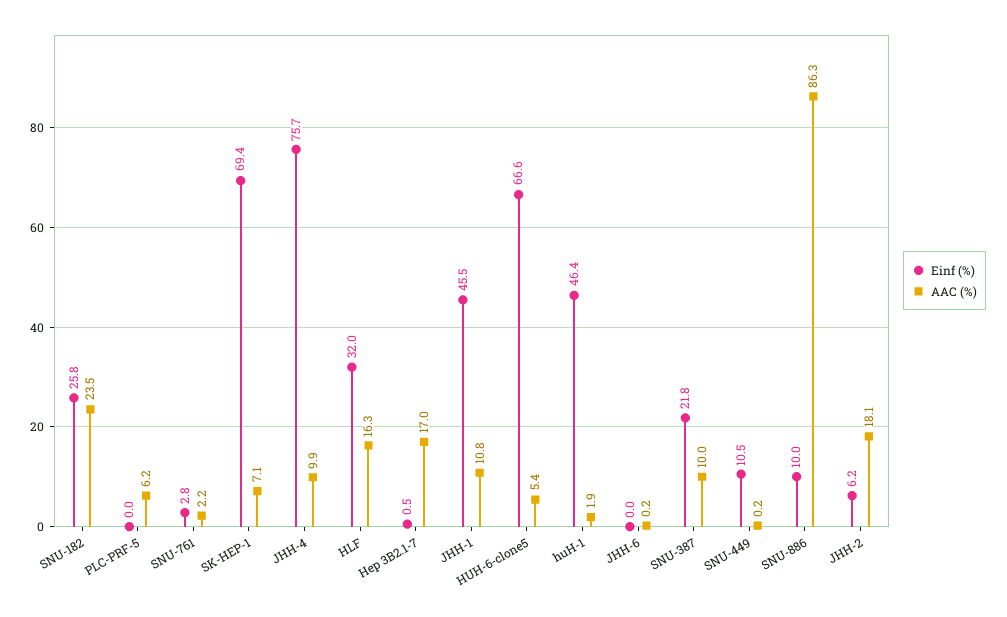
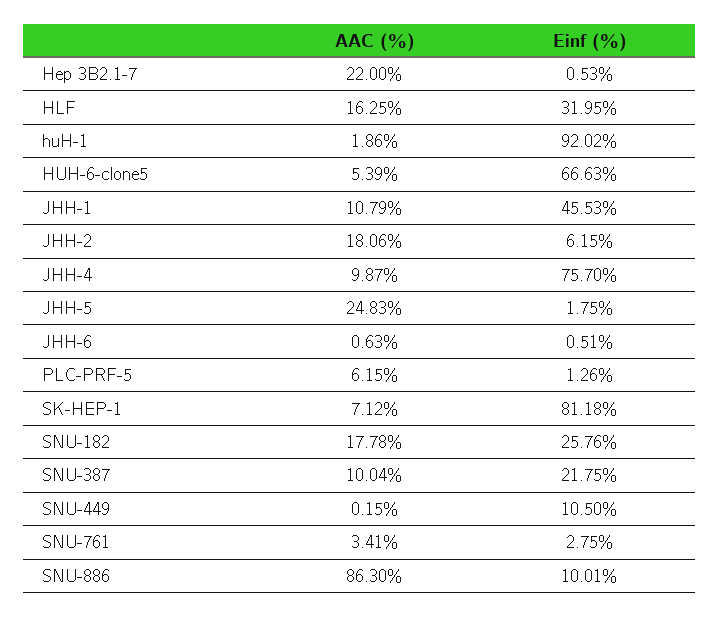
  {
    "Einf (%)": {
      "SNU-182": 25.76,
-     "PLC-PRF-5": 0,
+     "PLC-PRF-5": 1.26,
      "SNU-761": 2.75,
-     "SK-HEP-1": 69.4,
+     "SK-HEP-1": 81.18,
      "JHH-4": 75.7,
      "HLF": 31.95,
      "Hep 3B2.1-7": 0.53,
      "JHH-1": 45.53,
      "HUH-6-clone5": 66.63,
-     "huH-1": 46.4,
+     "huH-1": 92.02,
-     "JHH-6": 0,
+     "JHH-6": 0.51,
      "SNU-387": 21.75,
      "SNU-449": 10.5,
      "SNU-886": 10.01,
-     "JHH-2": 6.15
+     "JHH-2": 6.15,
+     "JHH-5": 1.75
    },
    "AAC (%)": {
-     "SNU-182": 23.5,
+     "SNU-182": 17.78,
      "PLC-PRF-5": 6.15,
-     "SNU-761": 2.2,
+     "SNU-761": 3.41,
      "SK-HEP-1": 7.12,
      "JHH-4": 9.87,
      "HLF": 16.25,
-     "Hep 3B2.1-7": 17,
+     "Hep 3B2.1-7": 22,
      "JHH-1": 10.79,
      "HUH-6-clone5": 5.39,
      "huH-1": 1.86,
-     "JHH-6": 0.2,
+     "JHH-6": 0.63,
      "SNU-387": 10.04,
      "SNU-449": 0.15,
      "SNU-886": 86.3,
-     "JHH-2": 18.06
+     "JHH-2": 18.06,
+     "JHH-5": 24.83
    }
  }

